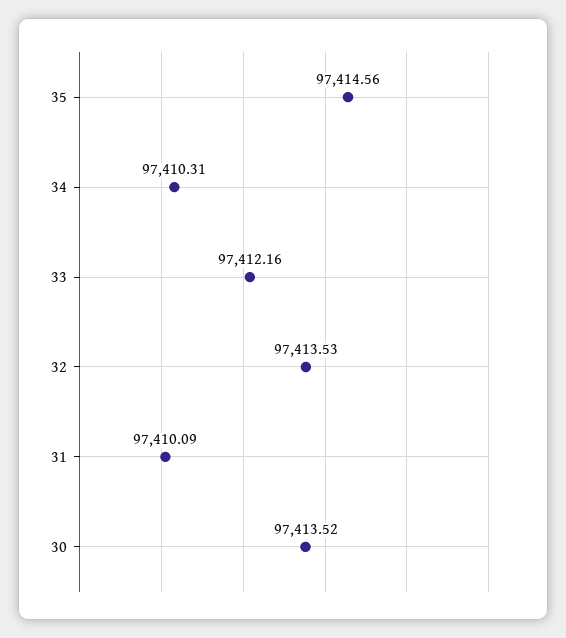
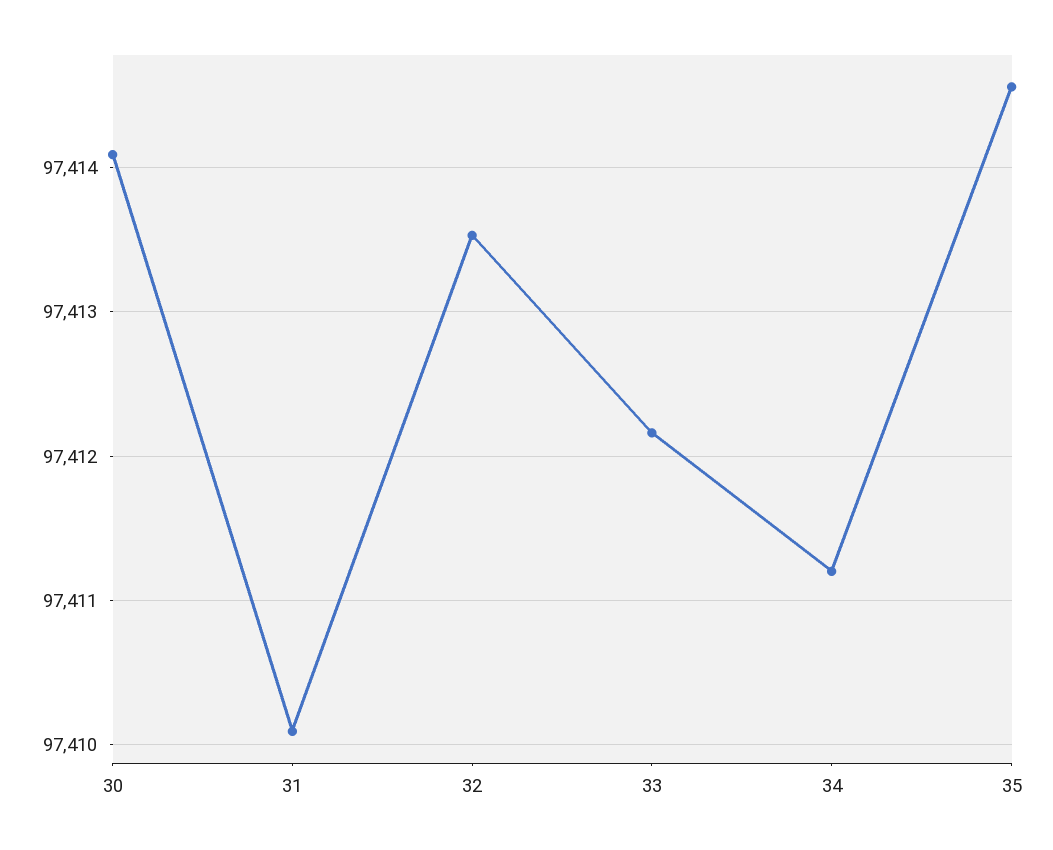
  {
    "35": 97414.56,
-   "34": 97410.31,
+   "34": 97411.2,
    "33": 97412.16,
    "32": 97413.53,
    "31": 97410.09,
-   "30": 97413.52
+   "30": 97414.1
  }

